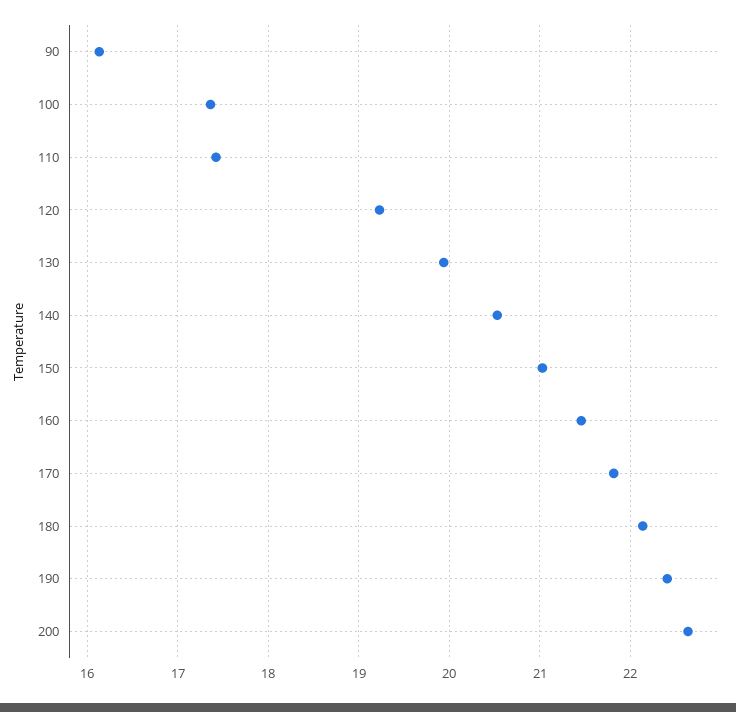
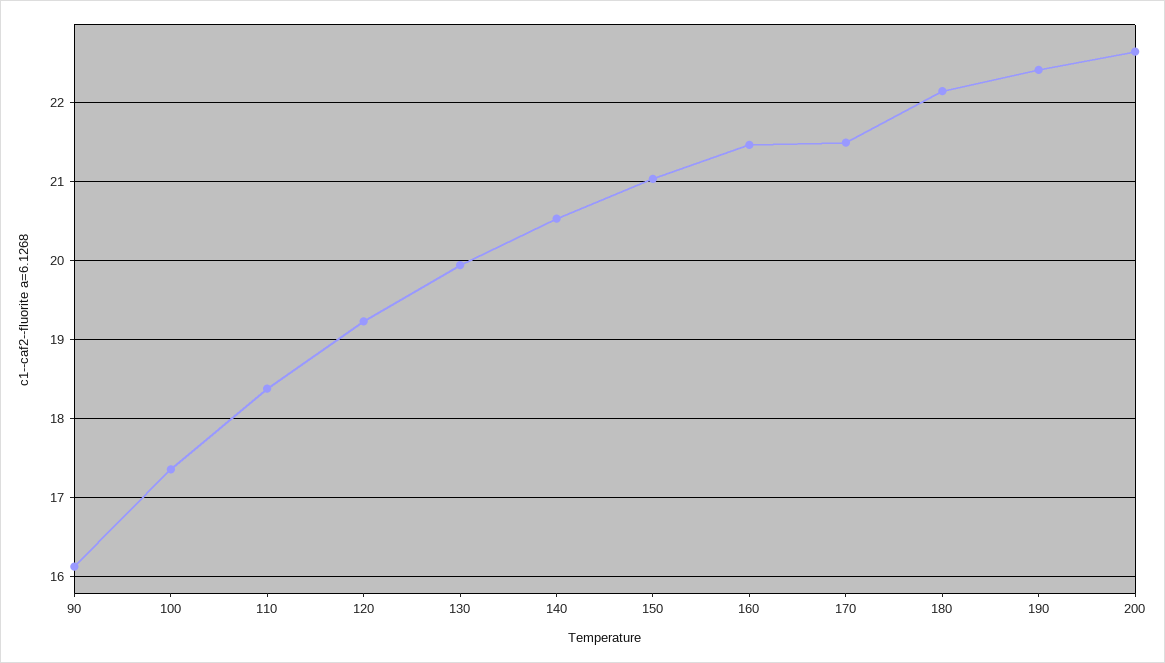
  {
    "90": 16.1,
    "100": 17.4,
-   "110": 17.4,
+   "110": 18.4,
    "120": 19.2,
    "130": 19.9,
    "140": 20.5,
    "150": 21,
    "160": 21.5,
-   "170": 21.8,
+   "170": 21.5,
    "180": 22.1,
    "190": 22.4,
    "200": 22.6
  }

